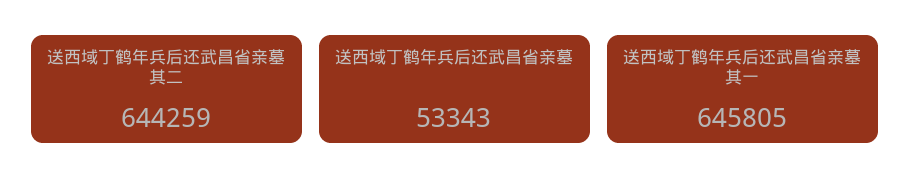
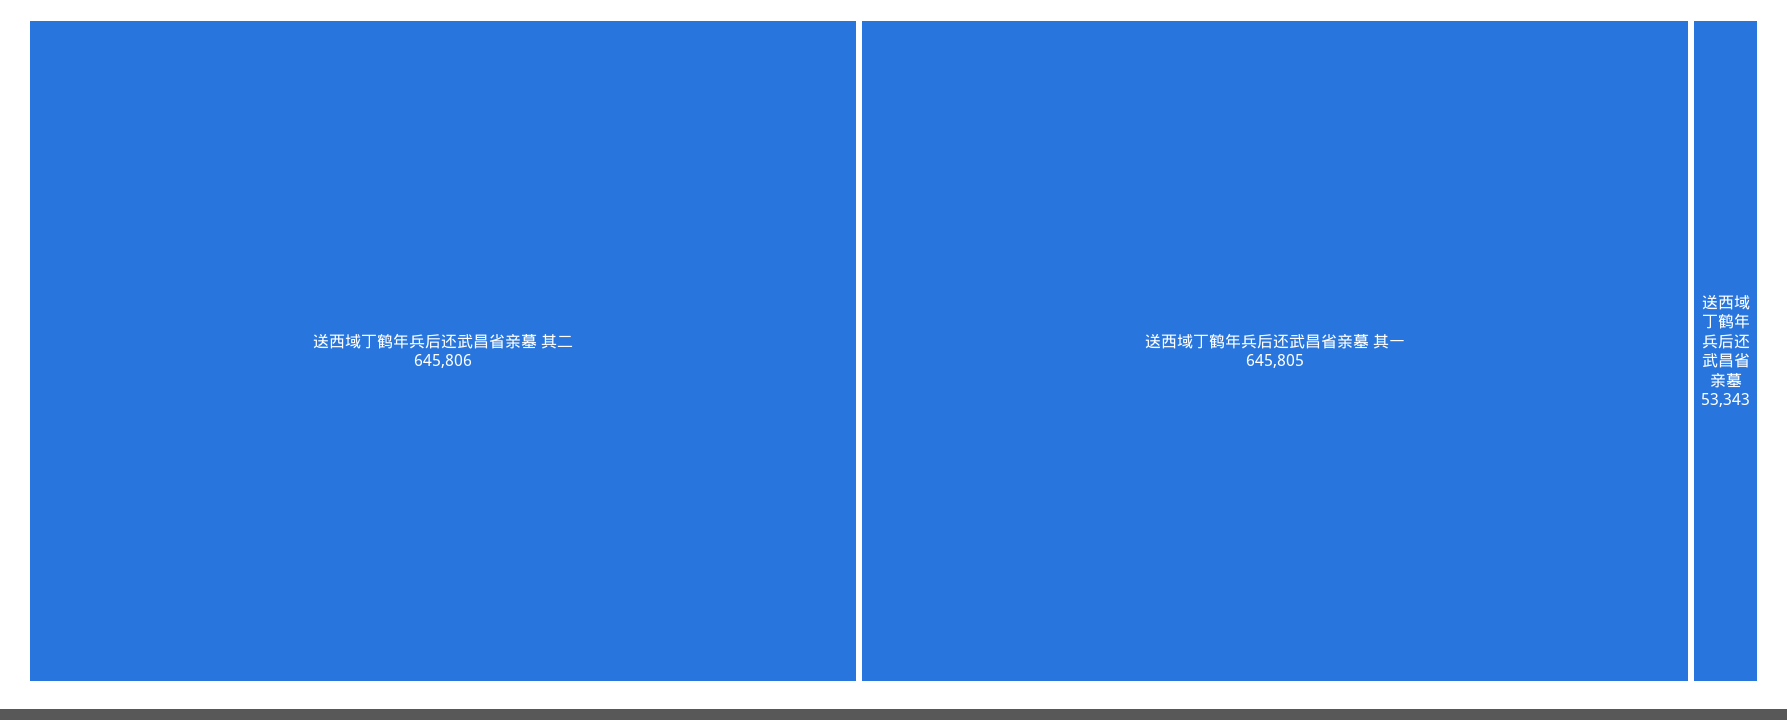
  {
-   "送西域丁鹤年兵后还武昌省亲墓 其二": 644259,
+   "送西域丁鹤年兵后还武昌省亲墓 其二": 645806,
    "送西域丁鹤年兵后还武昌省亲墓": 53343,
    "送西域丁鹤年兵后还武昌省亲墓 其一": 645805
  }

